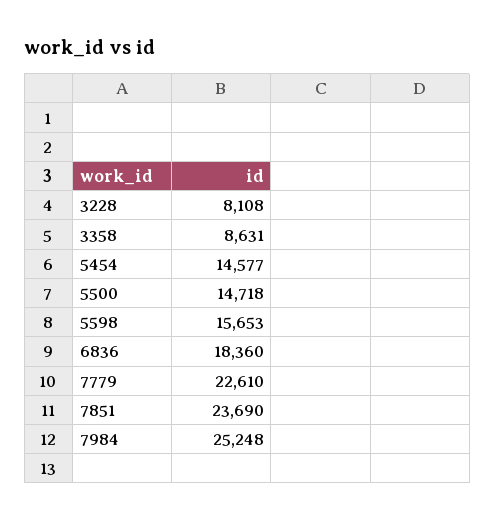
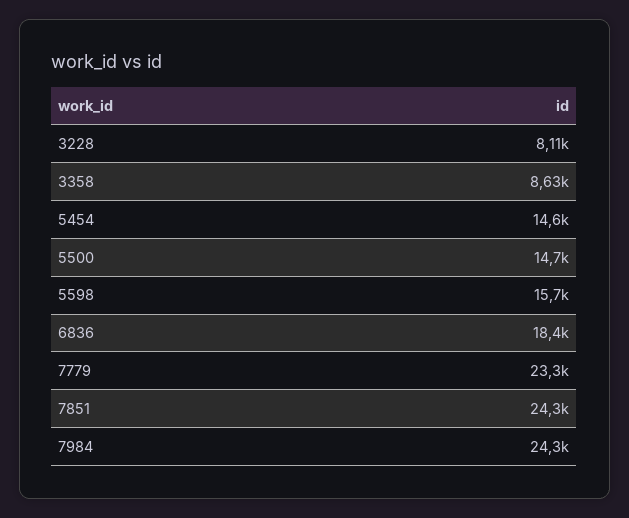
  {
    "3228": 8108,
    "3358": 8631,
    "5454": 14577,
    "5500": 14718,
    "5598": 15653,
    "6836": 18360,
-   "7779": 22610,
+   "7779": 23300,
-   "7851": 23690,
+   "7851": 24300,
-   "7984": 25248
+   "7984": 24300
  }

